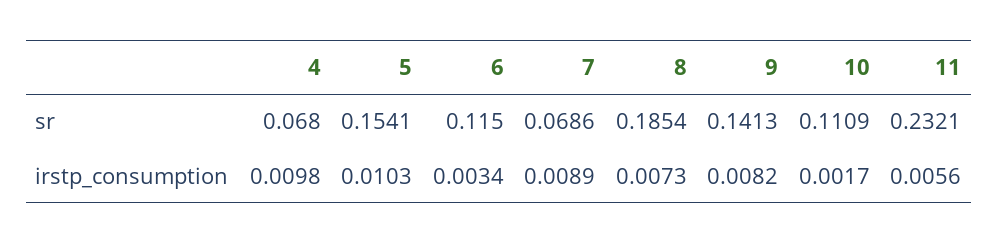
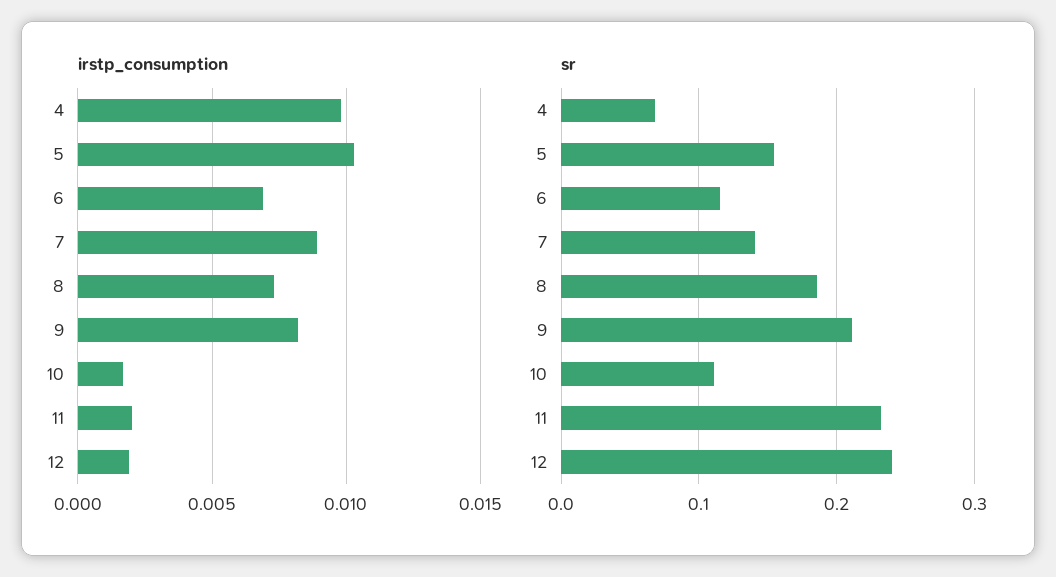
  {
    "sr": {
      "4": 0.068,
      "5": 0.1541,
      "6": 0.115,
-     "7": 0.0686,
+     "7": 0.14,
      "8": 0.1854,
-     "9": 0.1413,
+     "9": 0.21,
      "10": 0.1109,
-     "11": 0.2321
+     "11": 0.2321,
+     "12": 0.24
    },
    "irstp_consumption": {
      "4": 0.0098,
      "5": 0.0103,
-     "6": 0.0034,
+     "6": 0.007,
      "7": 0.0089,
      "8": 0.0073,
      "9": 0.0082,
      "10": 0.0017,
-     "11": 0.0056
+     "11": 0.002,
+     "12": 0.002
    }
  }

